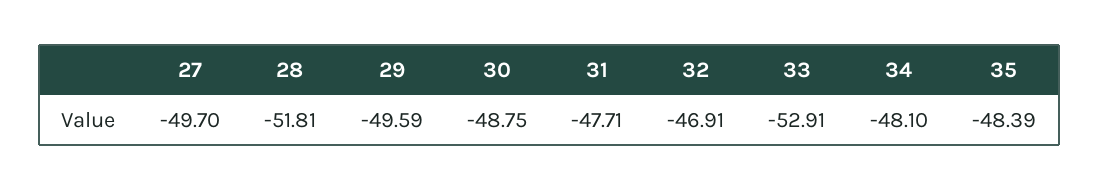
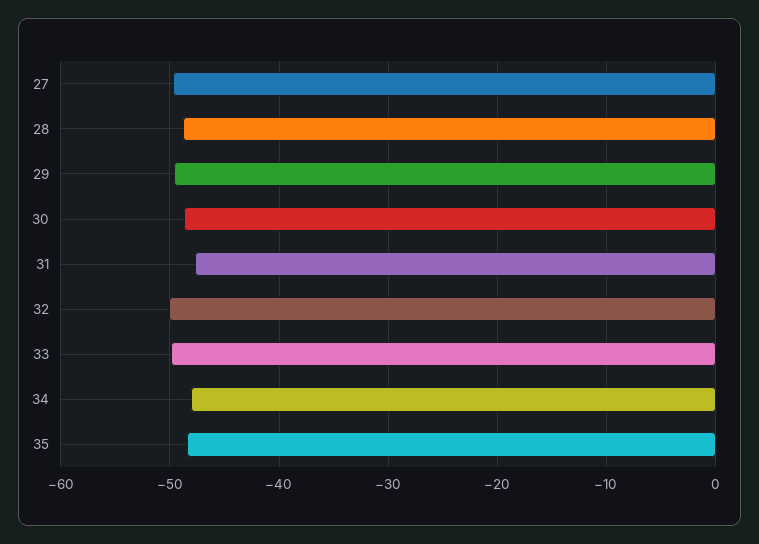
  {
    "27": -49.7,
-   "28": -51.81,
+   "28": -49,
    "29": -49.59,
    "30": -48.75,
    "31": -47.71,
-   "32": -46.91,
+   "32": -50,
-   "33": -52.91,
+   "33": -50,
    "34": -48.1,
    "35": -48.39
  }

